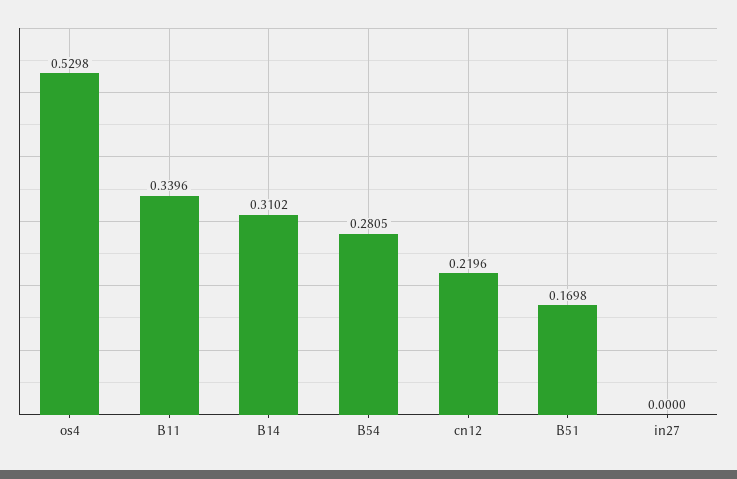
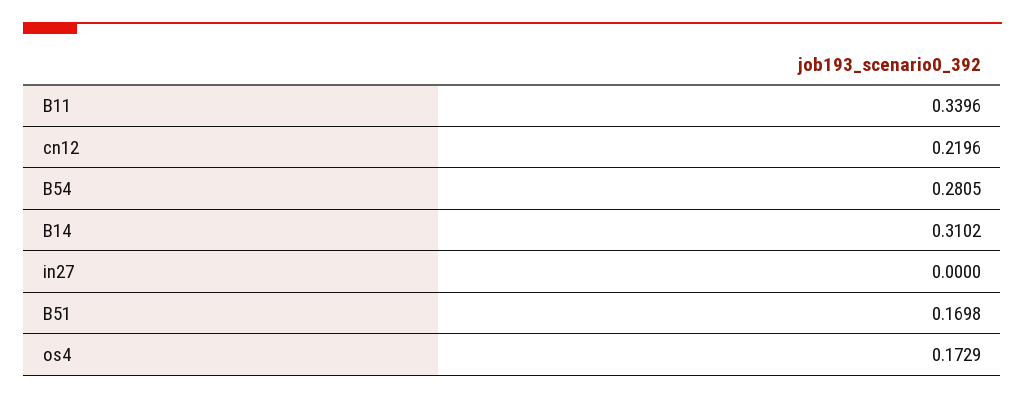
  {
-   "os4": 0.5298,
+   "os4": 0.1729,
    "B11": 0.3396,
    "B14": 0.3102,
    "B54": 0.2805,
    "cn12": 0.2196,
    "B51": 0.1698,
    "in27": 0
  }

